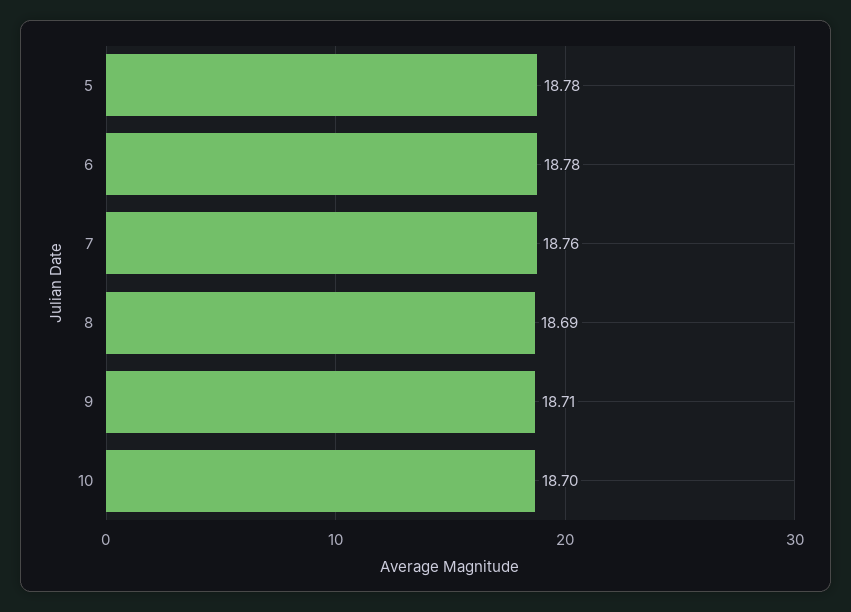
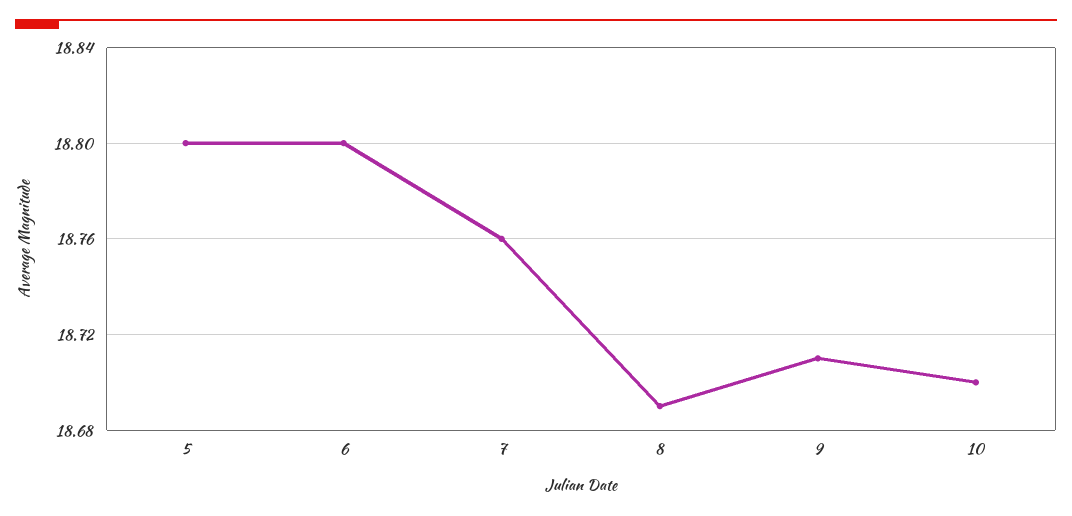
  {
-   "5": 18.78,
+   "5": 18.8,
-   "6": 18.78,
+   "6": 18.8,
    "7": 18.76,
    "8": 18.69,
    "9": 18.71,
    "10": 18.7
  }

